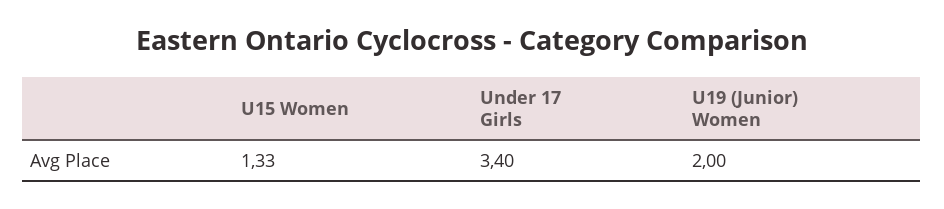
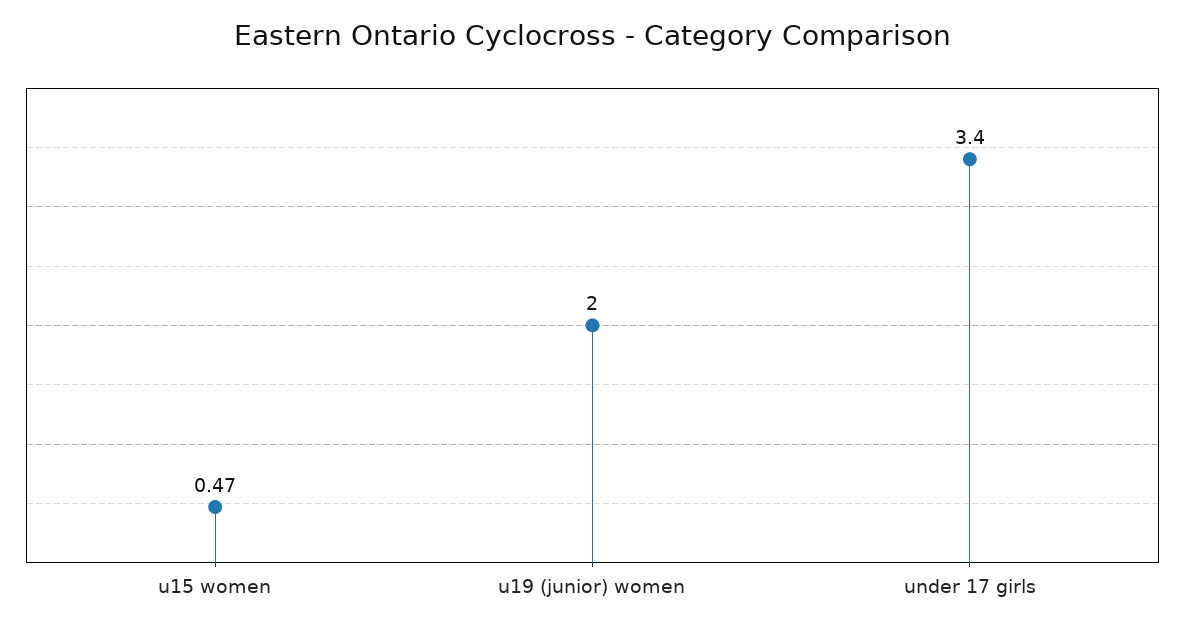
  {
-   "U15 Women": 1.33,
+   "U15 Women": 0.47,
    "Under 17 Girls": 3.4,
    "U19 (Junior) Women": 2
  }

